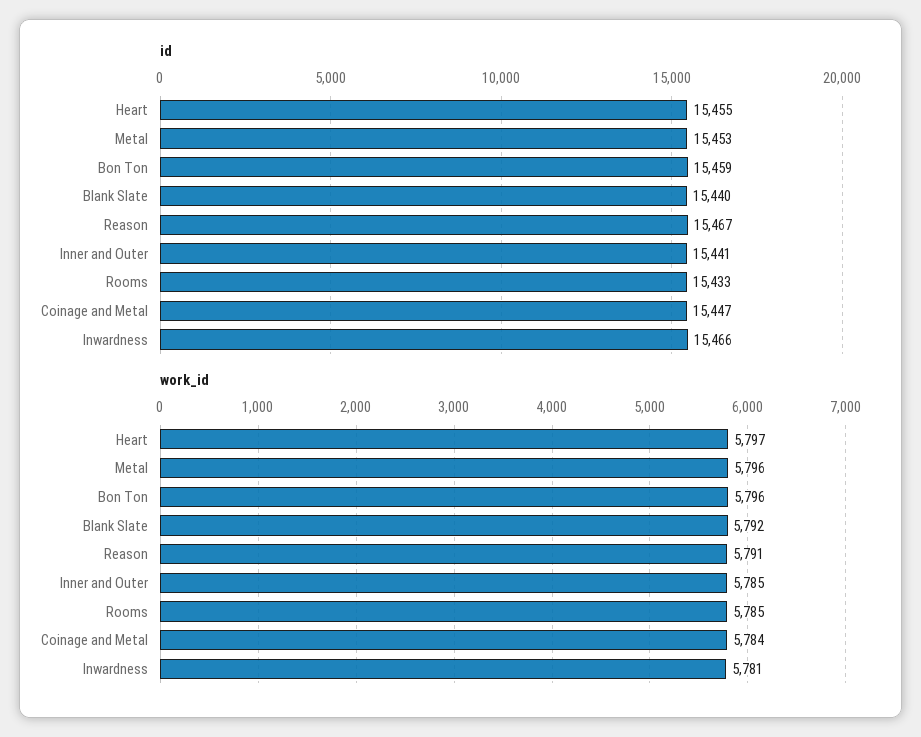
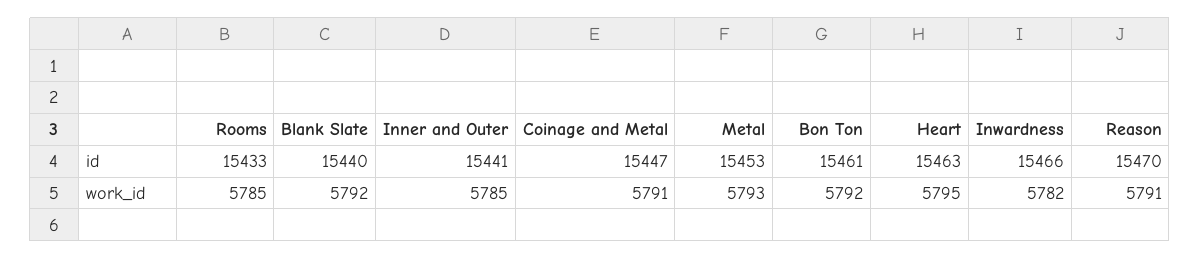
  {
    "id": {
-     "Heart": 15455,
+     "Heart": 15463,
      "Metal": 15453,
-     "Bon Ton": 15459,
+     "Bon Ton": 15461,
      "Blank Slate": 15440,
-     "Reason": 15467,
+     "Reason": 15470,
      "Inner and Outer": 15441,
      "Rooms": 15433,
      "Coinage and Metal": 15447,
      "Inwardness": 15466
    },
    "work_id": {
-     "Heart": 5797,
+     "Heart": 5795,
-     "Metal": 5796,
+     "Metal": 5793,
-     "Bon Ton": 5796,
+     "Bon Ton": 5792,
      "Blank Slate": 5792,
      "Reason": 5791,
      "Inner and Outer": 5785,
      "Rooms": 5785,
-     "Coinage and Metal": 5784,
+     "Coinage and Metal": 5791,
-     "Inwardness": 5781
+     "Inwardness": 5782
    }
  }

